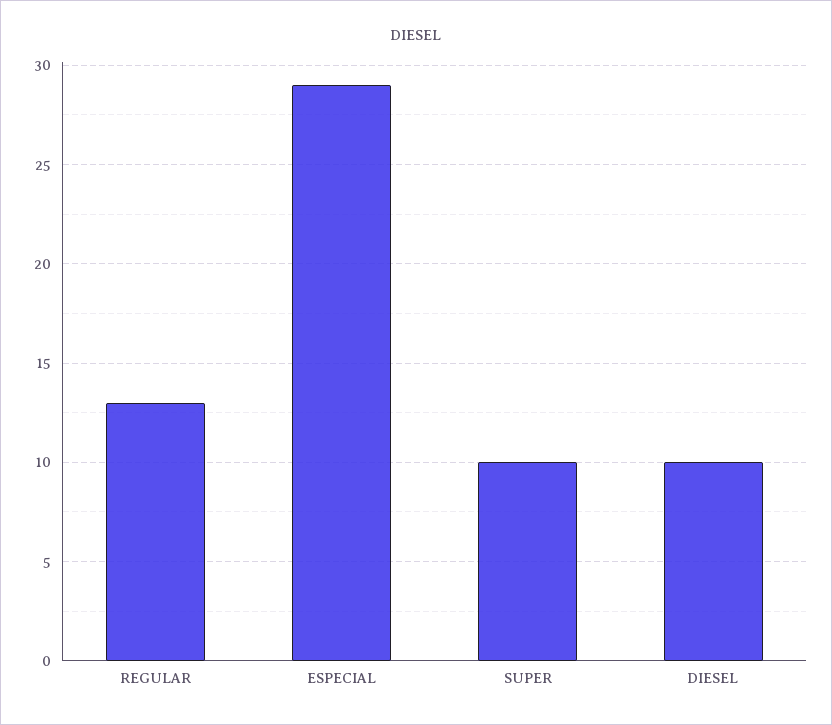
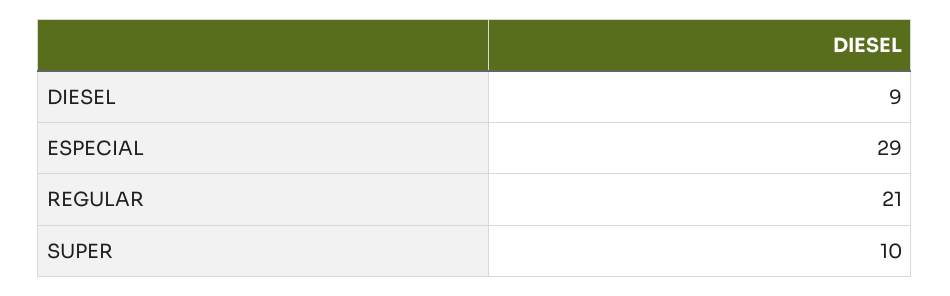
  {
-   "REGULAR": 13,
+   "REGULAR": 21,
    "ESPECIAL": 29,
    "SUPER": 10,
-   "DIESEL": 10
+   "DIESEL": 9
  }

